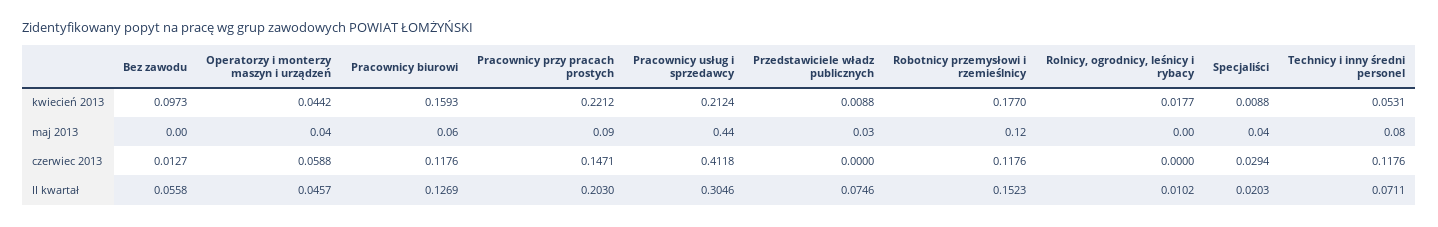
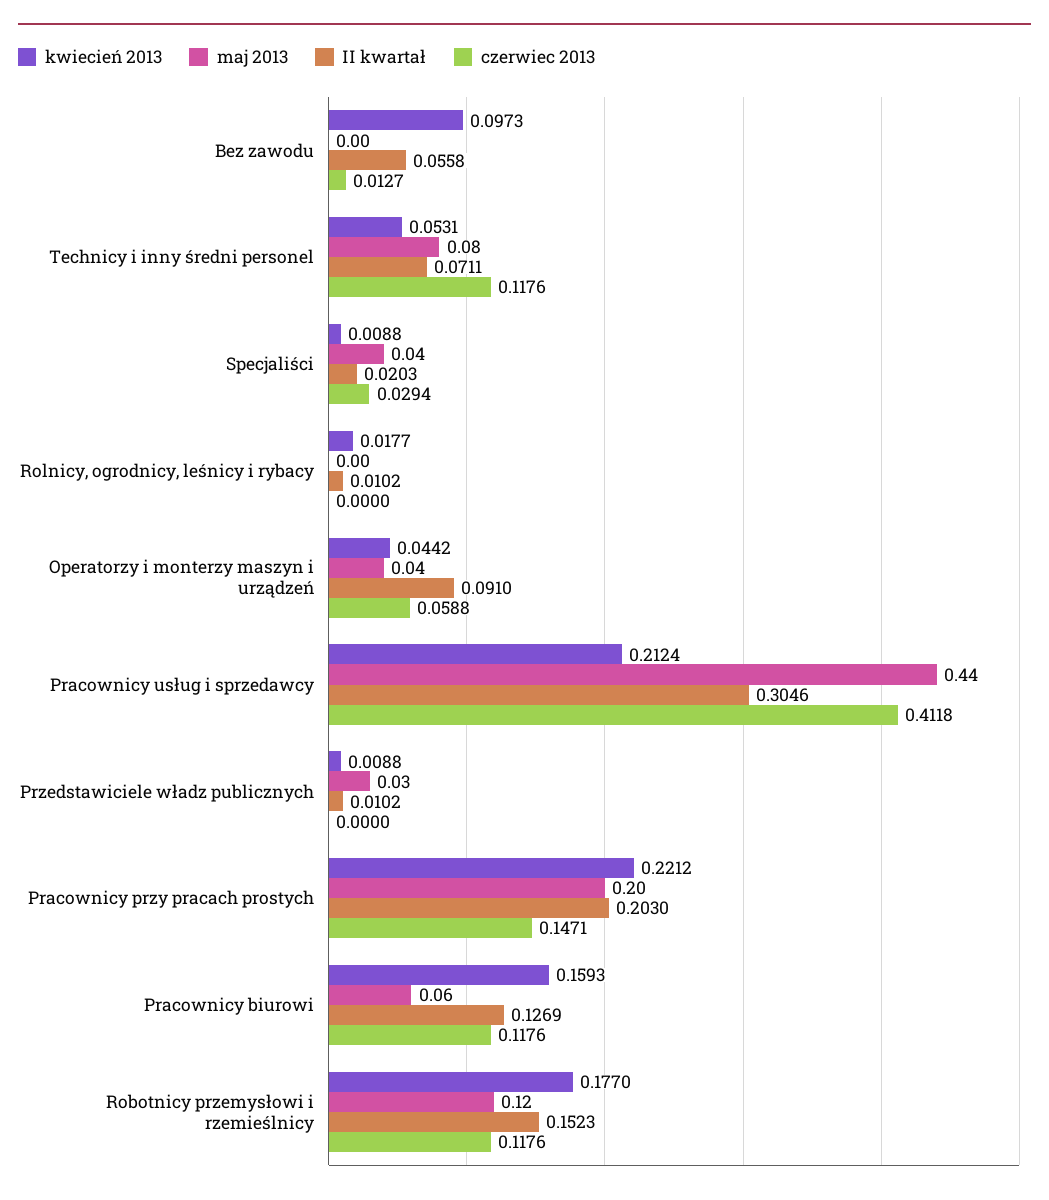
  {
    "kwiecień 2013": {
      "Bez zawodu": 0.0973,
      "Operatorzy i monterzy maszyn i urządzeń": 0.0442,
      "Pracownicy biurowi": 0.1593,
      "Pracownicy przy pracach prostych": 0.2212,
      "Pracownicy usług i sprzedawcy": 0.2124,
      "Przedstawiciele władz publicznych": 0.0088,
      "Robotnicy przemysłowi i rzemieślnicy": 0.177,
      "Rolnicy, ogrodnicy, leśnicy i rybacy": 0.0177,
      "Specjaliści": 0.0088,
      "Technicy i inny średni personel": 0.0531
    },
    "maj 2013": {
      "Bez zawodu": 0,
      "Operatorzy i monterzy maszyn i urządzeń": 0.04,
      "Pracownicy biurowi": 0.06,
-     "Pracownicy przy pracach prostych": 0.09,
+     "Pracownicy przy pracach prostych": 0.2,
      "Pracownicy usług i sprzedawcy": 0.44,
      "Przedstawiciele władz publicznych": 0.03,
      "Robotnicy przemysłowi i rzemieślnicy": 0.12,
      "Rolnicy, ogrodnicy, leśnicy i rybacy": 0,
      "Specjaliści": 0.04,
      "Technicy i inny średni personel": 0.08
    },
    "czerwiec 2013": {
      "Bez zawodu": 0.0127,
      "Operatorzy i monterzy maszyn i urządzeń": 0.0588,
      "Pracownicy biurowi": 0.1176,
      "Pracownicy przy pracach prostych": 0.1471,
      "Pracownicy usług i sprzedawcy": 0.4118,
      "Przedstawiciele władz publicznych": 0,
      "Robotnicy przemysłowi i rzemieślnicy": 0.1176,
      "Rolnicy, ogrodnicy, leśnicy i rybacy": 0,
      "Specjaliści": 0.0294,
      "Technicy i inny średni personel": 0.1176
    },
    "II kwartał": {
      "Bez zawodu": 0.0558,
-     "Operatorzy i monterzy maszyn i urządzeń": 0.0457,
+     "Operatorzy i monterzy maszyn i urządzeń": 0.091,
      "Pracownicy biurowi": 0.1269,
      "Pracownicy przy pracach prostych": 0.203,
      "Pracownicy usług i sprzedawcy": 0.3046,
-     "Przedstawiciele władz publicznych": 0.0746,
+     "Przedstawiciele władz publicznych": 0.0102,
      "Robotnicy przemysłowi i rzemieślnicy": 0.1523,
      "Rolnicy, ogrodnicy, leśnicy i rybacy": 0.0102,
      "Specjaliści": 0.0203,
      "Technicy i inny średni personel": 0.0711
    }
  }

